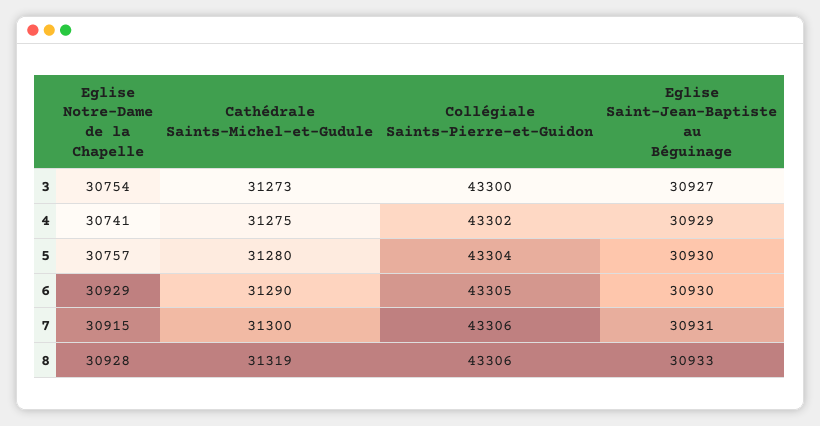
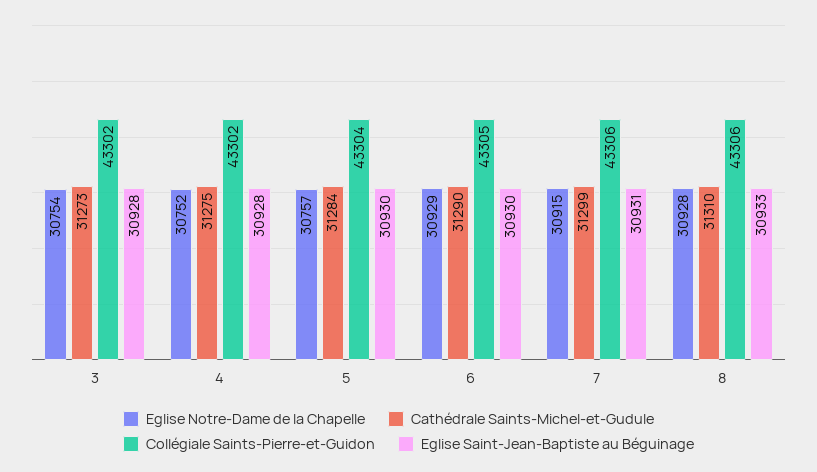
  {
    "Eglise Notre-Dame de la Chapelle": {
      "3": 30754,
-     "4": 30741,
+     "4": 30752,
      "5": 30757,
      "6": 30929,
      "7": 30915,
      "8": 30928
    },
    "Cathédrale Saints-Michel-et-Gudule": {
      "3": 31273,
      "4": 31275,
-     "5": 31280,
+     "5": 31284,
      "6": 31290,
-     "7": 31300,
+     "7": 31299,
-     "8": 31319
+     "8": 31310
    },
    "Collégiale Saints-Pierre-et-Guidon": {
-     "3": 43300,
+     "3": 43302,
      "4": 43302,
      "5": 43304,
      "6": 43305,
      "7": 43306,
      "8": 43306
    },
    "Eglise Saint-Jean-Baptiste au Béguinage": {
-     "3": 30927,
+     "3": 30928,
-     "4": 30929,
+     "4": 30928,
      "5": 30930,
      "6": 30930,
      "7": 30931,
      "8": 30933
    }
  }

